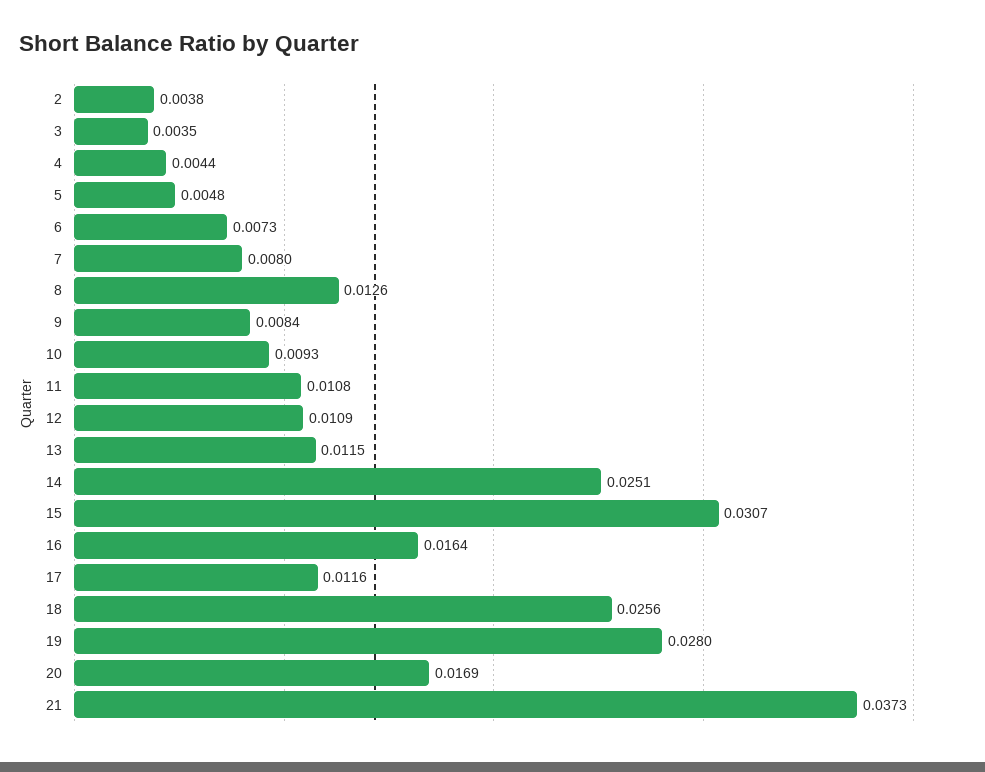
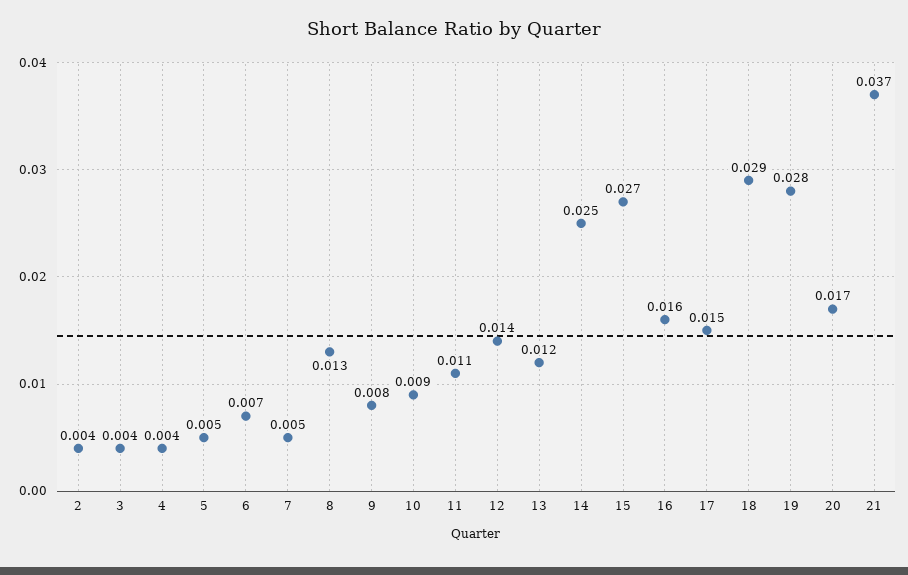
  {
    "2": 0.0038,
    "3": 0.0035,
    "4": 0.0044,
    "5": 0.0048,
    "6": 0.0073,
-   "7": 0.008,
+   "7": 0.005,
    "8": 0.0126,
    "9": 0.0084,
    "10": 0.0093,
    "11": 0.0108,
-   "12": 0.0109,
+   "12": 0.014,
    "13": 0.0115,
    "14": 0.0251,
-   "15": 0.0307,
+   "15": 0.027,
    "16": 0.0164,
-   "17": 0.0116,
+   "17": 0.015,
-   "18": 0.0256,
+   "18": 0.029,
    "19": 0.028,
    "20": 0.0169,
    "21": 0.0373
  }

